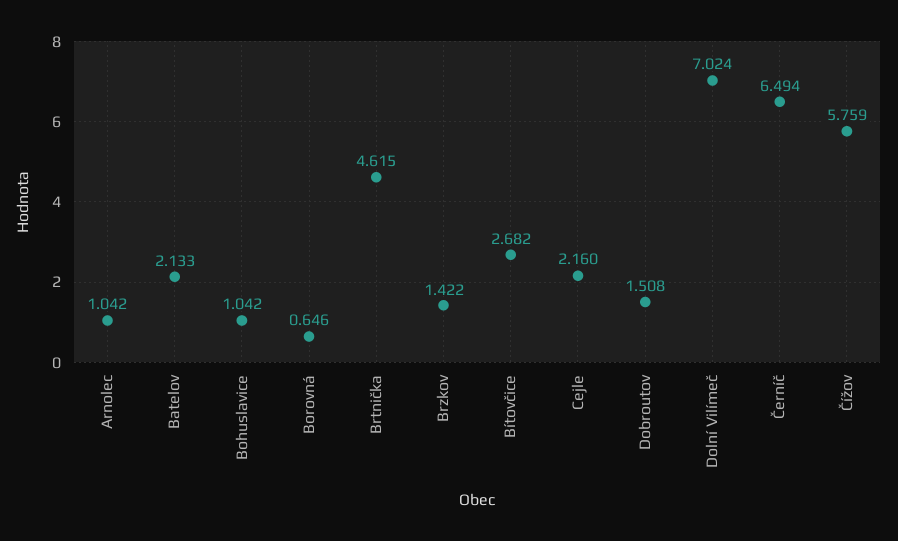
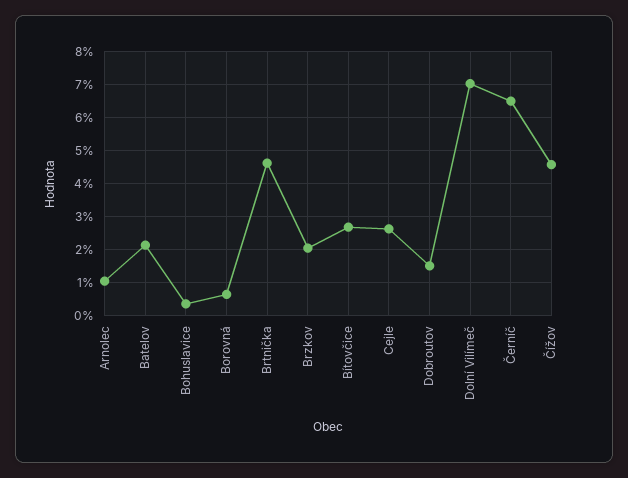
  {
    "Arnolec": 1.042,
    "Batelov": 2.133,
-   "Bohuslavice": 1.042,
+   "Bohuslavice": 0.4,
    "Borovná": 0.646,
    "Brtnička": 4.615,
-   "Brzkov": 1.422,
+   "Brzkov": 2,
    "Bítovčice": 2.682,
-   "Cejle": 2.16,
+   "Cejle": 2.6,
    "Dobroutov": 1.508,
    "Dolní Vilímeč": 7.024,
    "Černíč": 6.494,
-   "Čížov": 5.759
+   "Čížov": 4.6
  }

